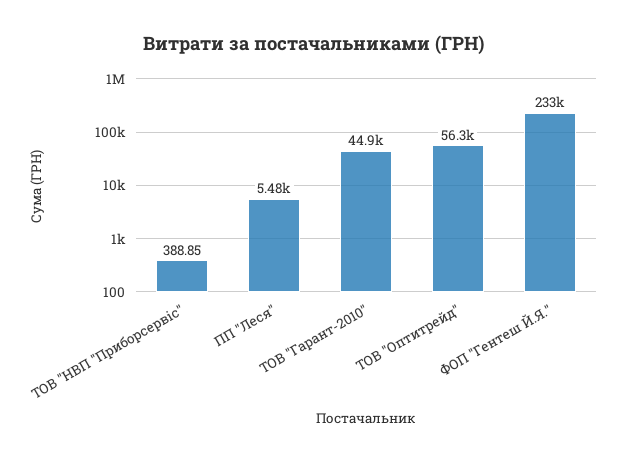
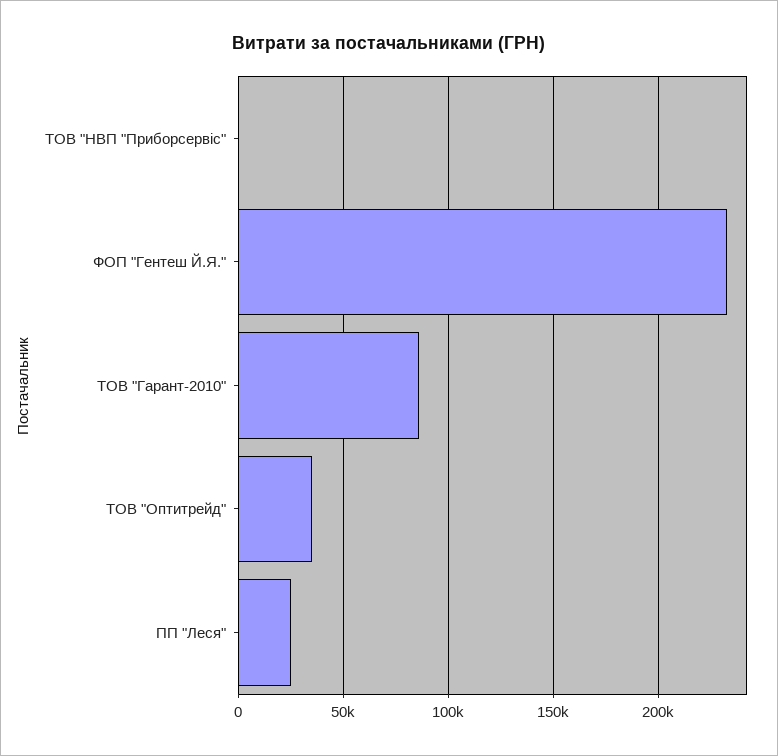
  {
    "ТОВ \"НВП \"Приборсервіс\"": 388.85,
-   "ПП \"Леся\"": 5480,
+   "ПП \"Леся\"": 25000,
-   "ТОВ \"Гарант-2010\"": 44900,
+   "ТОВ \"Гарант-2010\"": 85000,
-   "ТОВ \"Оптитрейд\"": 56300,
+   "ТОВ \"Оптитрейд\"": 35000,
    "ФОП \"Гентеш Й.Я.\"": 233000
  }

